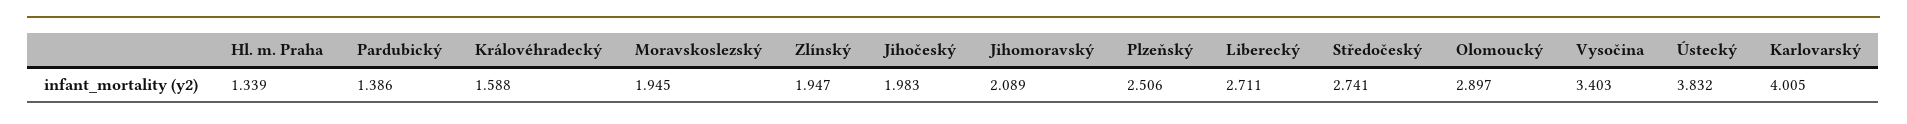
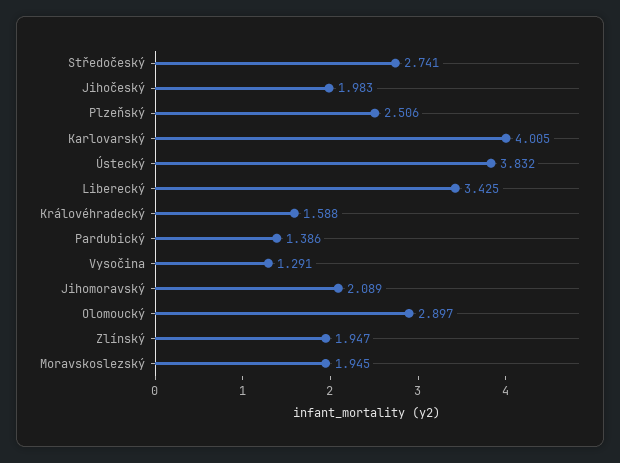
  {
-   "Hl. m. Praha": 1.339,
    "Pardubický": 1.386,
    "Královéhradecký": 1.588,
    "Moravskoslezský": 1.945,
    "Zlínský": 1.947,
    "Jihočeský": 1.983,
    "Jihomoravský": 2.089,
    "Plzeňský": 2.506,
-   "Liberecký": 2.711,
+   "Liberecký": 3.425,
    "Středočeský": 2.741,
    "Olomoucký": 2.897,
-   "Vysočina": 3.403,
+   "Vysočina": 1.291,
    "Ústecký": 3.832,
    "Karlovarský": 4.005
  }

